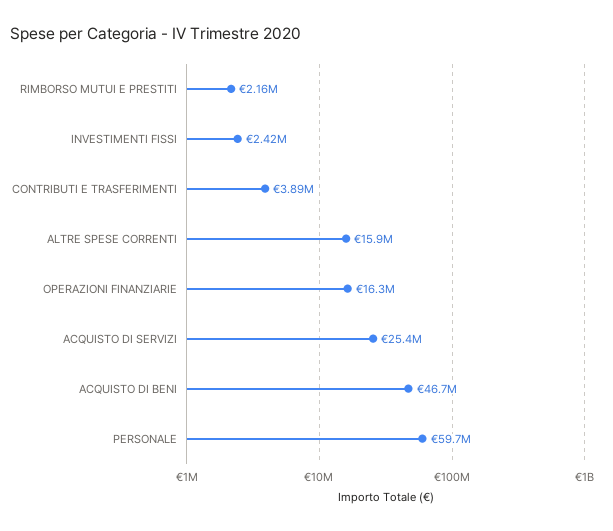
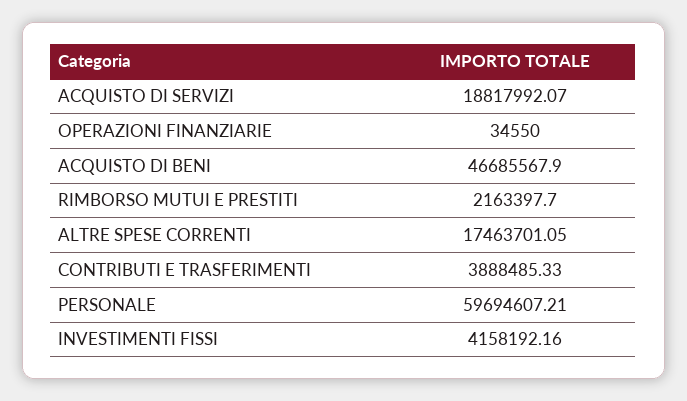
  {
    "RIMBORSO MUTUI E PRESTITI": 2163397.7,
-   "INVESTIMENTI FISSI": 2420000,
+   "INVESTIMENTI FISSI": 4158192.16,
    "CONTRIBUTI E TRASFERIMENTI": 3888485.33,
-   "ALTRE SPESE CORRENTI": 15900000,
+   "ALTRE SPESE CORRENTI": 17463701.05,
-   "OPERAZIONI FINANZIARIE": 16300000,
+   "OPERAZIONI FINANZIARIE": 34550,
-   "ACQUISTO DI SERVIZI": 25400000,
+   "ACQUISTO DI SERVIZI": 18817992.07,
    "ACQUISTO DI BENI": 46685567.9,
    "PERSONALE": 59694607.21
  }

